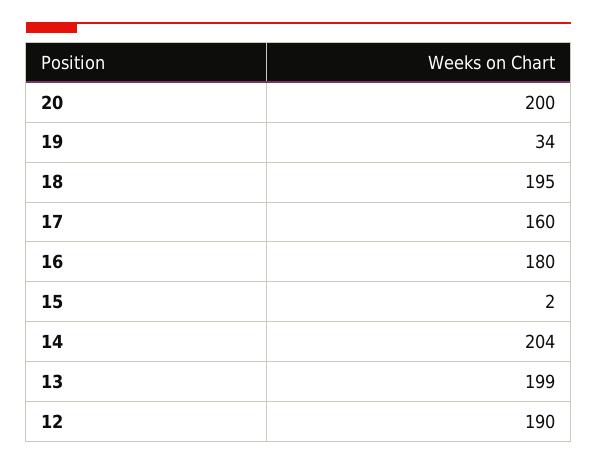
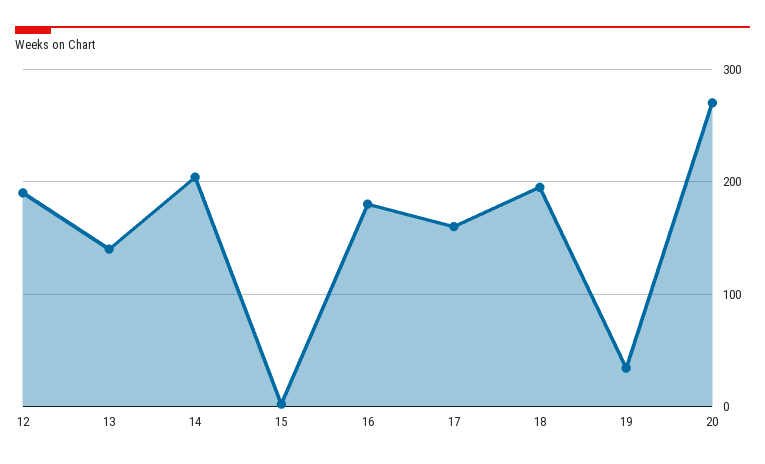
  {
-   "20": 200,
+   "20": 270,
    "19": 34,
    "18": 195,
    "17": 160,
    "16": 180,
    "15": 2,
    "14": 204,
-   "13": 199,
+   "13": 140,
    "12": 190
  }

